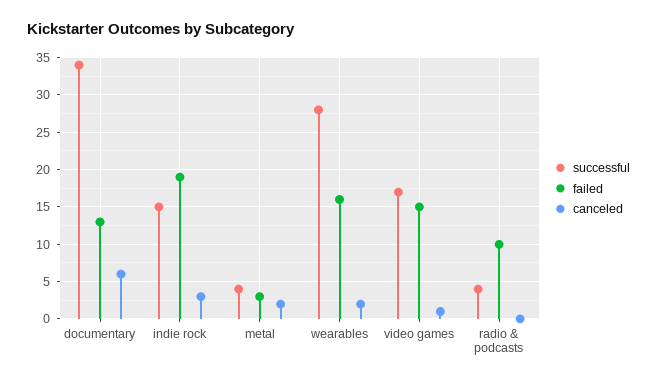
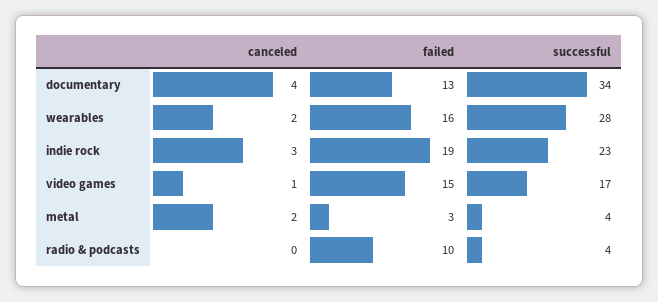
  {
    "successful": {
      "documentary": 34,
-     "indie rock": 15,
+     "indie rock": 23,
      "metal": 4,
      "wearables": 28,
      "video games": 17,
      "radio & podcasts": 4
    },
    "failed": {
      "documentary": 13,
      "indie rock": 19,
      "metal": 3,
      "wearables": 16,
      "video games": 15,
      "radio & podcasts": 10
    },
    "canceled": {
-     "documentary": 6,
+     "documentary": 4,
      "indie rock": 3,
      "metal": 2,
      "wearables": 2,
      "video games": 1,
      "radio & podcasts": 0
    }
  }

